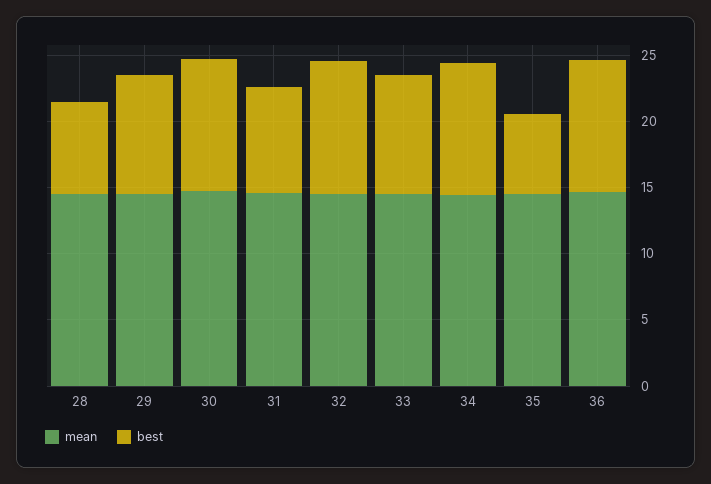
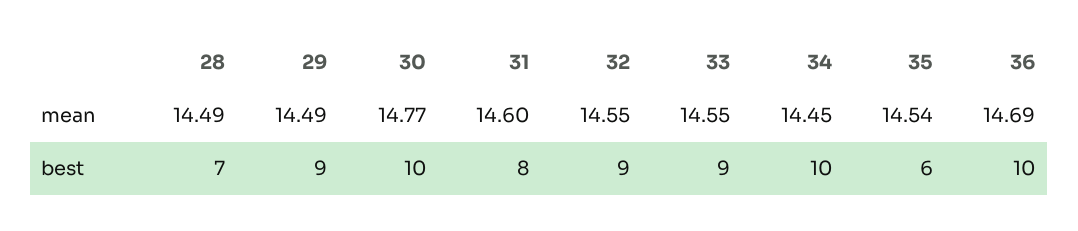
  {
    "mean": {
      "28": 14.49,
      "29": 14.49,
      "30": 14.77,
      "31": 14.6,
      "32": 14.55,
      "33": 14.55,
      "34": 14.45,
      "35": 14.54,
      "36": 14.69
    },
    "best": {
      "28": 7,
      "29": 9,
      "30": 10,
      "31": 8,
-     "32": 10,
+     "32": 9,
      "33": 9,
      "34": 10,
      "35": 6,
      "36": 10
    }
  }

